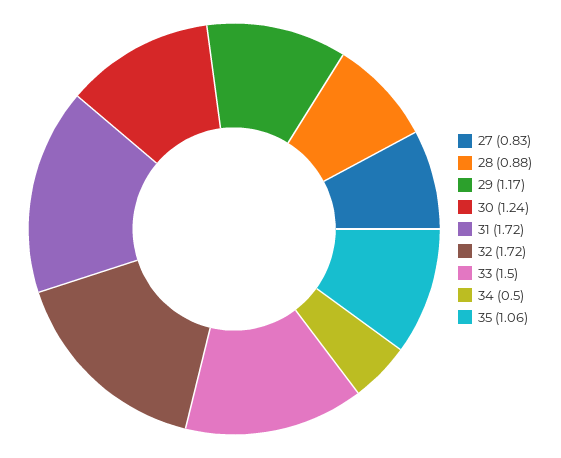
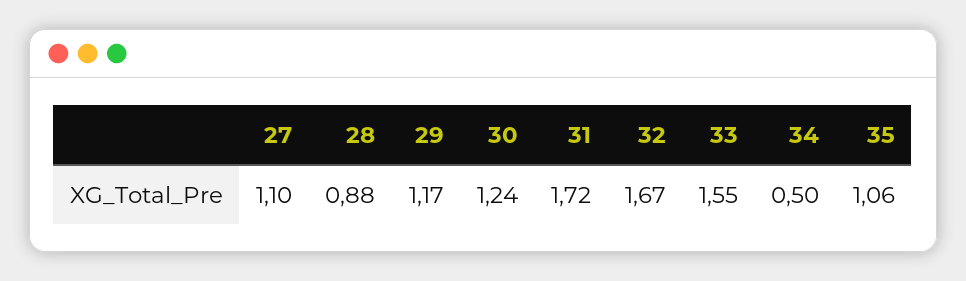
  {
-   "27": 0.83,
+   "27": 1.1,
    "28": 0.88,
    "29": 1.17,
    "30": 1.24,
    "31": 1.72,
-   "32": 1.72,
+   "32": 1.67,
-   "33": 1.5,
+   "33": 1.55,
    "34": 0.5,
    "35": 1.06
  }

